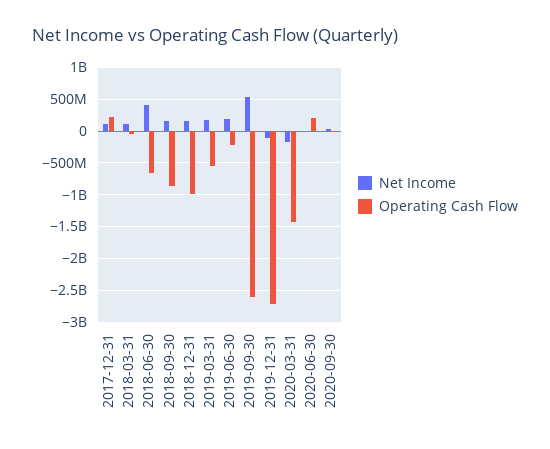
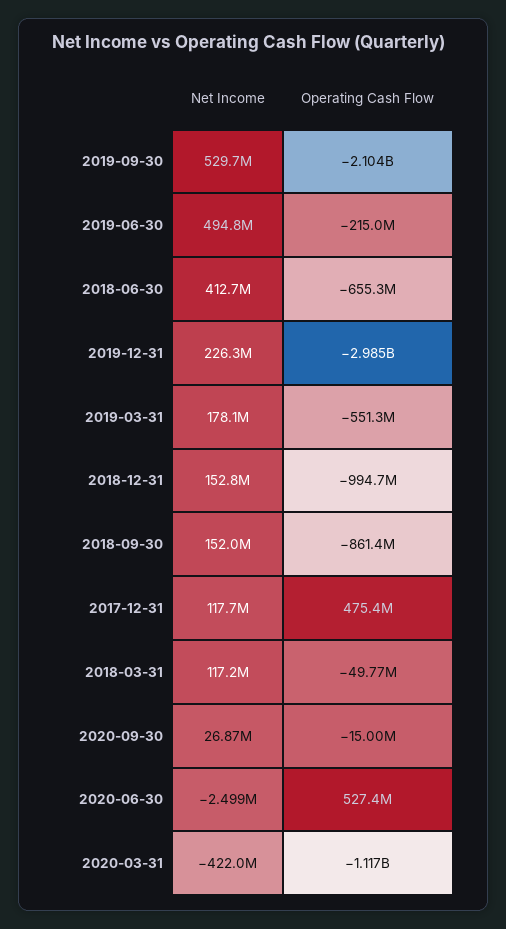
  {
    "Net Income": {
      "2017-12-31": 117700000,
      "2018-03-31": 117200000,
      "2018-06-30": 412700000,
      "2018-09-30": 152000000,
      "2018-12-31": 152800000,
      "2019-03-31": 178100000,
-     "2019-06-30": 200000000,
+     "2019-06-30": 494800000,
      "2019-09-30": 529700000,
-     "2019-12-31": -100000000,
+     "2019-12-31": 226300000,
-     "2020-03-31": -200000000,
+     "2020-03-31": -422000000,
      "2020-06-30": -2499000,
      "2020-09-30": 26870000
    },
    "Operating Cash Flow": {
-     "2017-12-31": 200000000,
+     "2017-12-31": 475400000,
      "2018-03-31": -49770000,
      "2018-06-30": -655300000,
      "2018-09-30": -861400000,
      "2018-12-31": -994700000,
      "2019-03-31": -551300000,
      "2019-06-30": -215000000,
-     "2019-09-30": -2600000000,
+     "2019-09-30": -2104000000,
-     "2019-12-31": -2700000000,
+     "2019-12-31": -2985000000,
-     "2020-03-31": -1400000000,
+     "2020-03-31": -1117000000,
-     "2020-06-30": 200000000,
+     "2020-06-30": 527400000,
      "2020-09-30": -15000000
    }
  }

